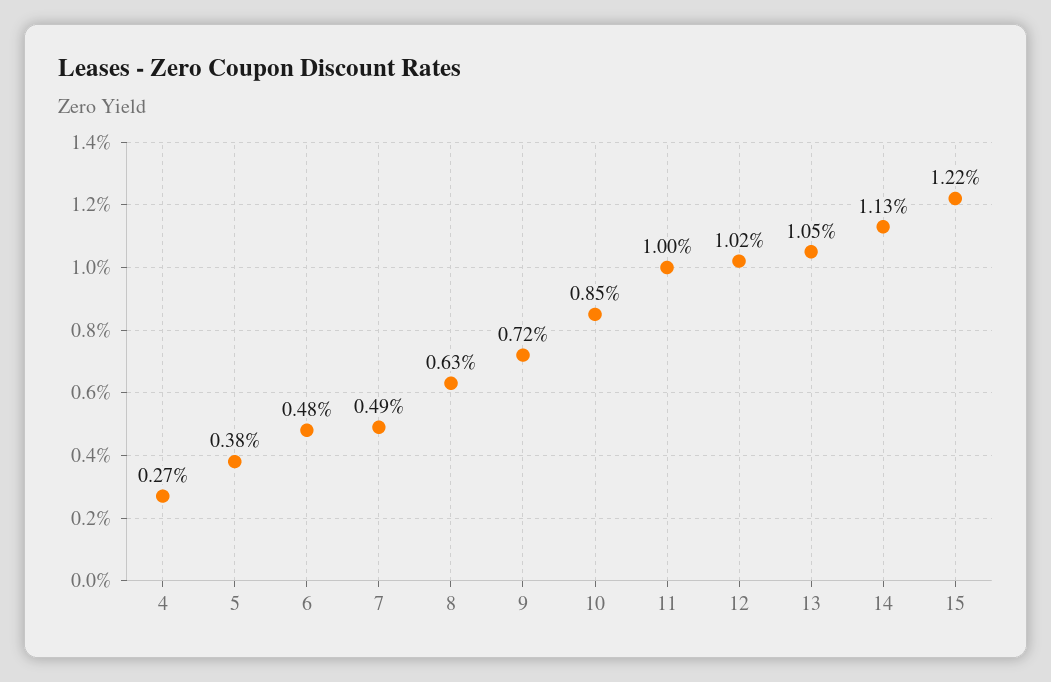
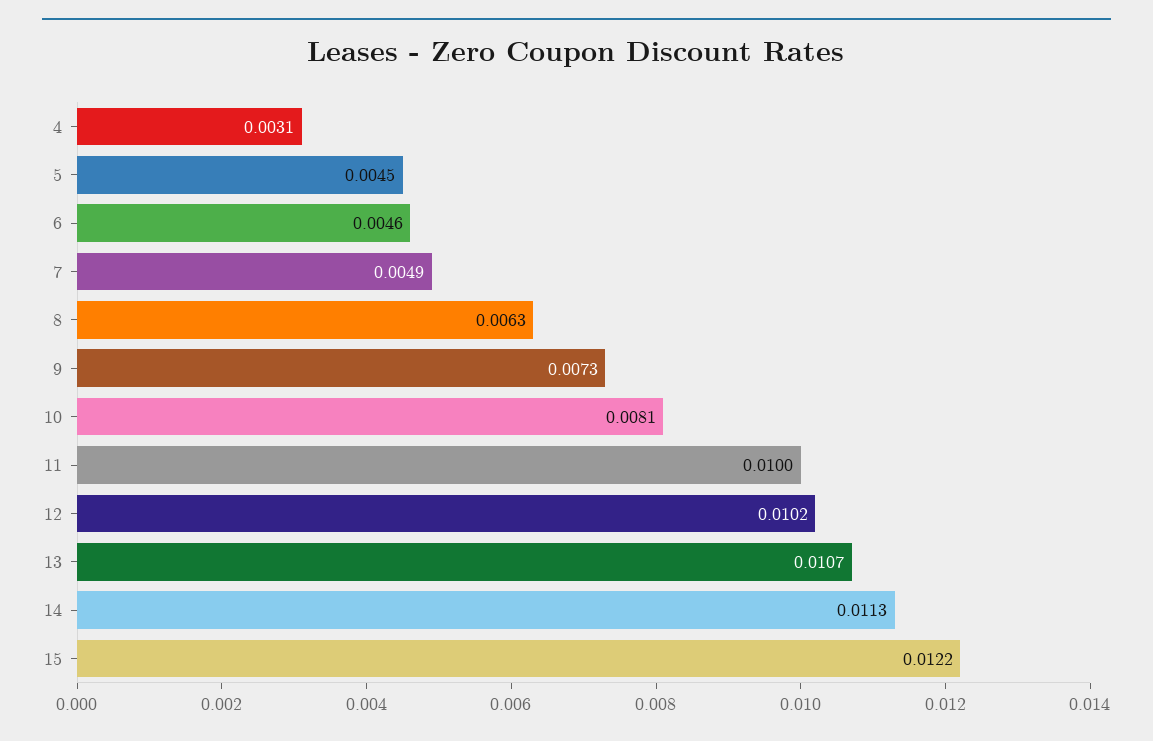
  {
-   "4": 0.0027,
+   "4": 0.0031,
-   "5": 0.0038,
+   "5": 0.0045,
-   "6": 0.0048,
+   "6": 0.0046,
    "7": 0.0049,
    "8": 0.0063,
-   "9": 0.0072,
+   "9": 0.0073,
-   "10": 0.0085,
+   "10": 0.0081,
    "11": 0.01,
    "12": 0.0102,
-   "13": 0.0105,
+   "13": 0.0107,
    "14": 0.0113,
    "15": 0.0122
  }

